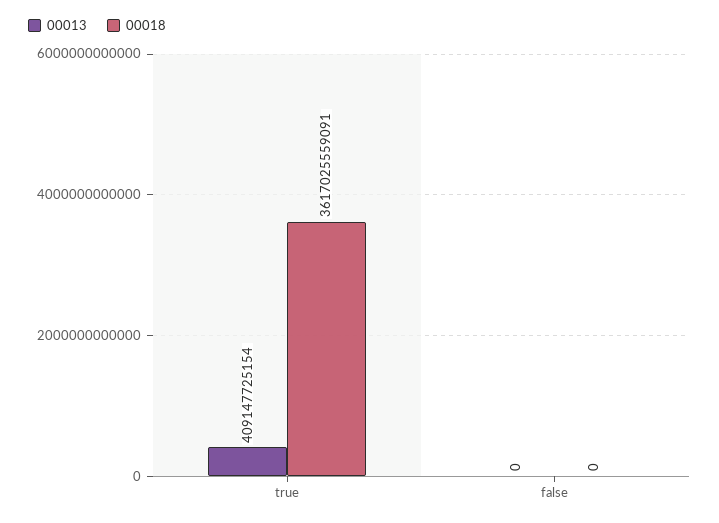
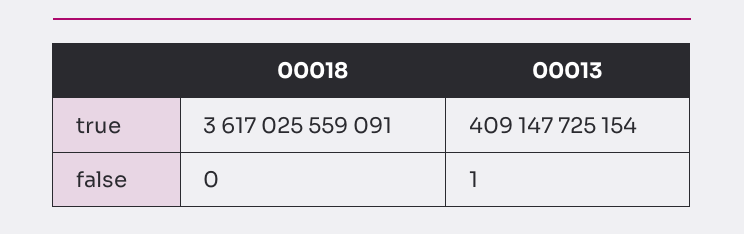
  {
    "00013": {
      "true": 409147725154,
-     "false": 0
+     "false": 1
    },
    "00018": {
      "true": 3617025559091,
      "false": 0
    }
  }

